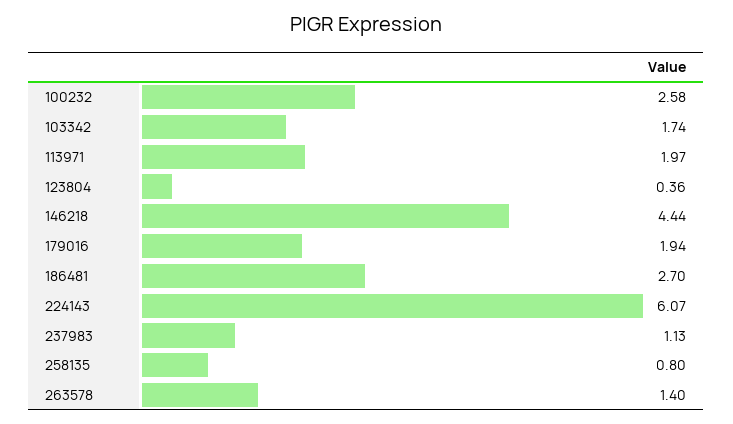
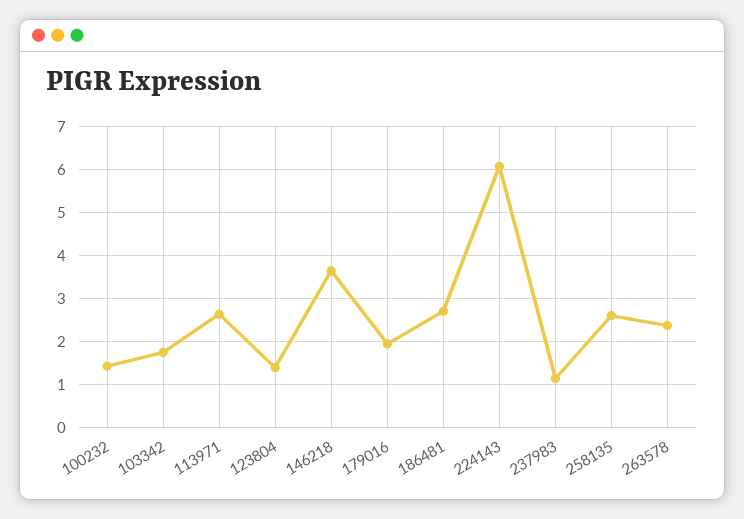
  {
-   "100232": 2.58,
+   "100232": 1.4,
    "103342": 1.74,
-   "113971": 1.97,
+   "113971": 2.6,
-   "123804": 0.36,
+   "123804": 1.4,
-   "146218": 4.44,
+   "146218": 3.6,
    "179016": 1.94,
    "186481": 2.7,
    "224143": 6.07,
    "237983": 1.13,
-   "258135": 0.8,
+   "258135": 2.6,
-   "263578": 1.4
+   "263578": 2.4
  }

